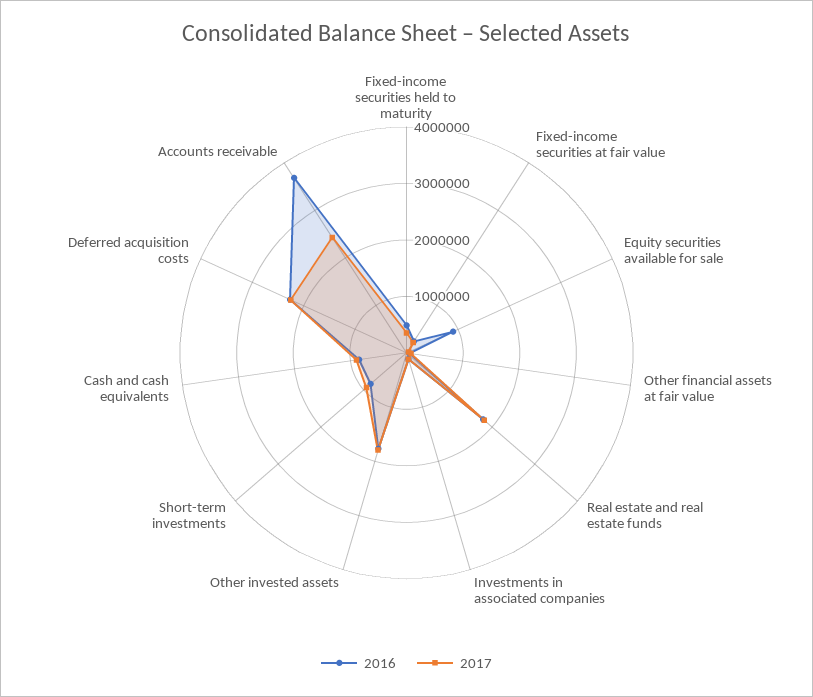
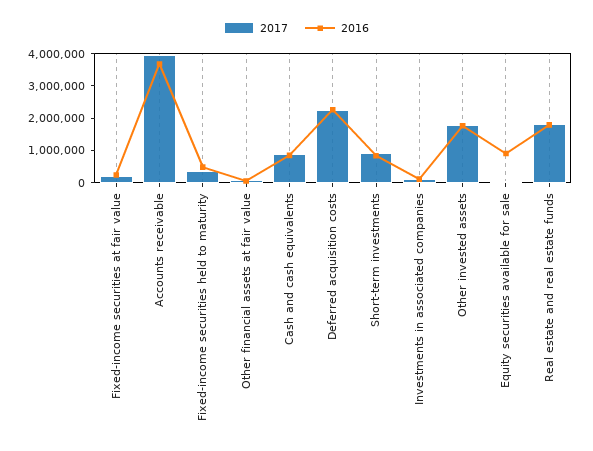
  {
    "2016": {
      "Fixed-income securities held to maturity": 400000,
      "Fixed-income securities at fair value": 200000,
      "Equity securities available for sale": 1000000,
      "Other financial assets at fair value": 0,
      "Real estate and real estate funds": 1800000,
      "Investments in associated companies": 200000,
      "Other invested assets": 1800000,
      "Short-term investments": 800000,
      "Cash and cash equivalents": 800000,
      "Deferred acquisition costs": 2200000,
      "Accounts receivable": 3600000
    },
    "2017": {
      "Fixed-income securities held to maturity": 400000,
      "Fixed-income securities at fair value": 200000,
      "Equity securities available for sale": 0,
      "Other financial assets at fair value": 0,
      "Real estate and real estate funds": 1800000,
      "Investments in associated companies": 200000,
      "Other invested assets": 1800000,
      "Short-term investments": 1000000,
      "Cash and cash equivalents": 800000,
      "Deferred acquisition costs": 2200000,
-     "Accounts receivable": 2400000
+     "Accounts receivable": 4000000
    }
  }

